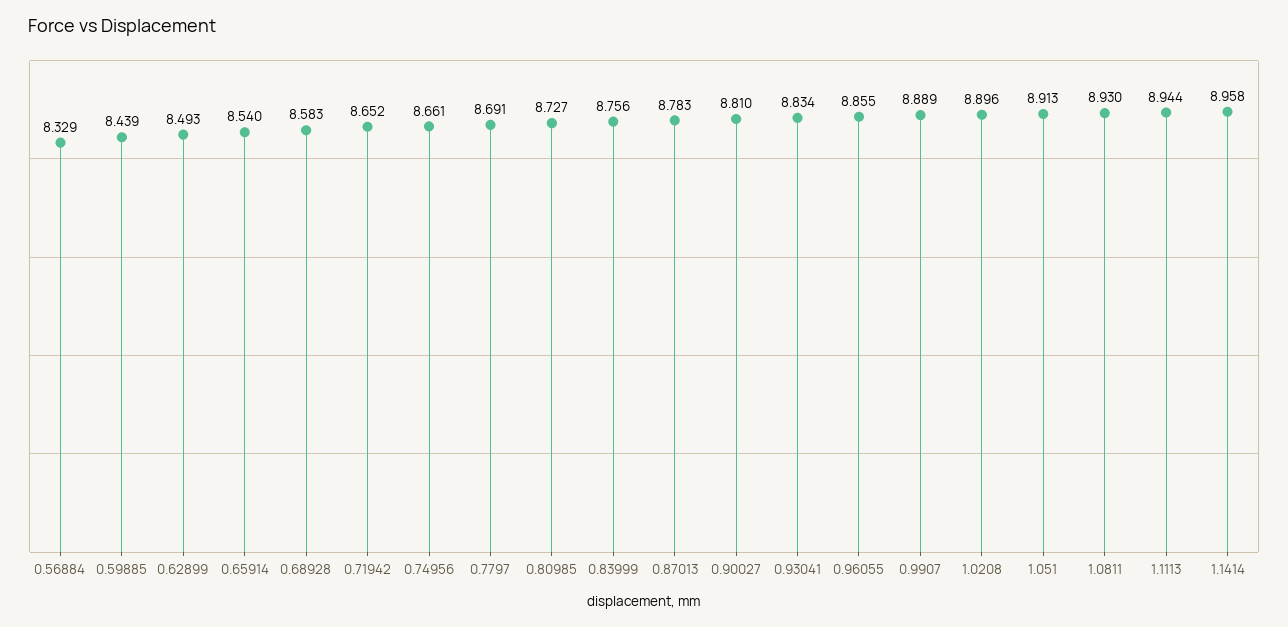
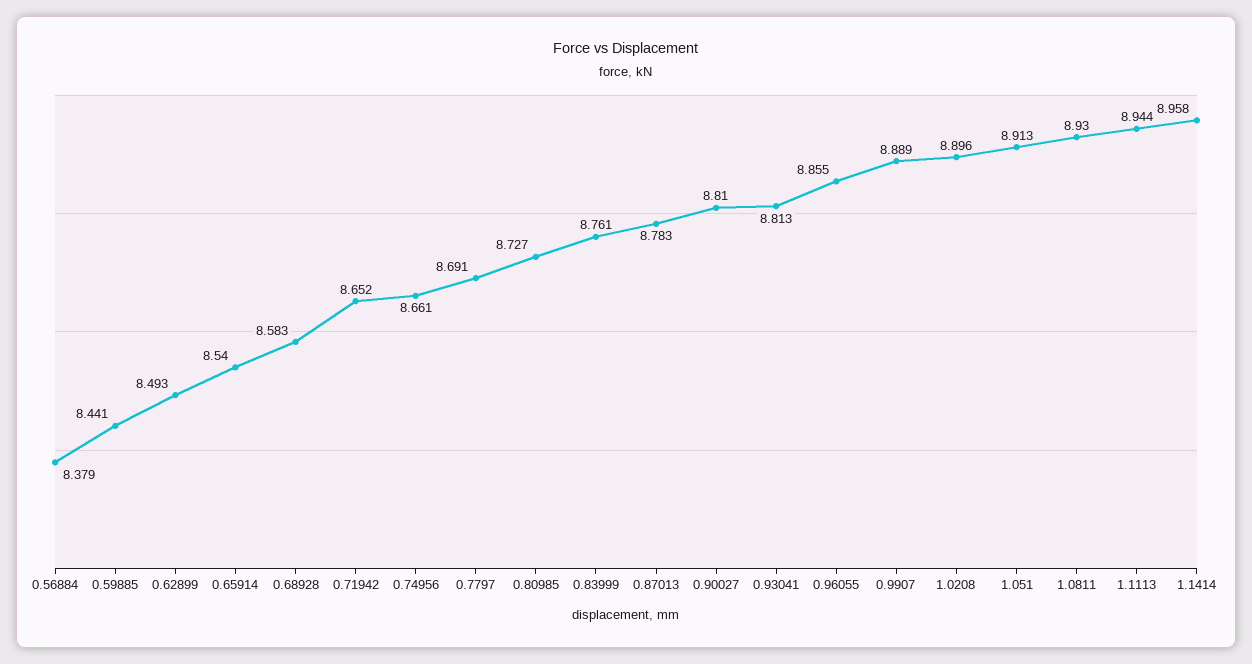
  {
-   "0.56884": 8.329,
+   "0.56884": 8.379,
-   "0.59885": 8.439,
+   "0.59885": 8.441,
    "0.62899": 8.493,
    "0.65914": 8.54,
    "0.68928": 8.583,
    "0.71942": 8.652,
    "0.74956": 8.661,
    "0.7797": 8.691,
    "0.80985": 8.727,
-   "0.83999": 8.756,
+   "0.83999": 8.761,
    "0.87013": 8.783,
    "0.90027": 8.81,
-   "0.93041": 8.834,
+   "0.93041": 8.813,
    "0.96055": 8.855,
    "0.9907": 8.889,
    "1.0208": 8.896,
    "1.051": 8.913,
    "1.0811": 8.93,
    "1.1113": 8.944,
    "1.1414": 8.958
  }

